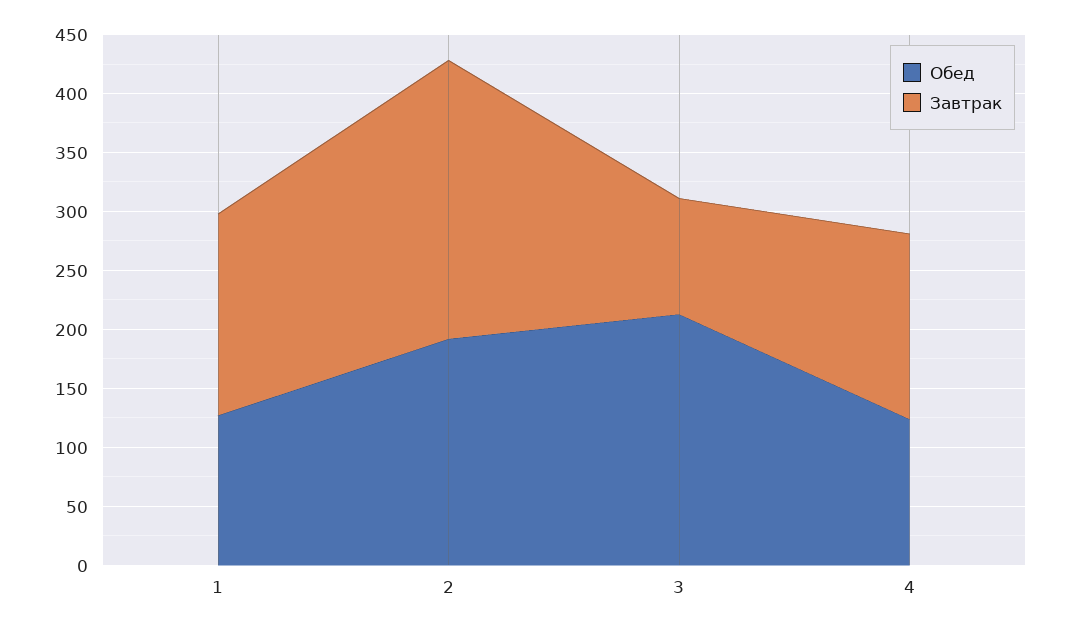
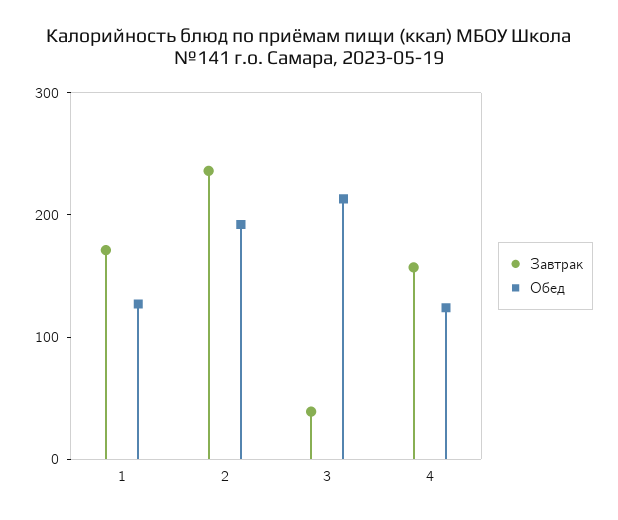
  {
    "Обед": {
      "1": 130,
      "2": 190,
      "3": 210,
      "4": 120
    },
    "Завтрак": {
      "1": 170,
      "2": 240,
-     "3": 100,
+     "3": 40,
      "4": 160
    }
  }

